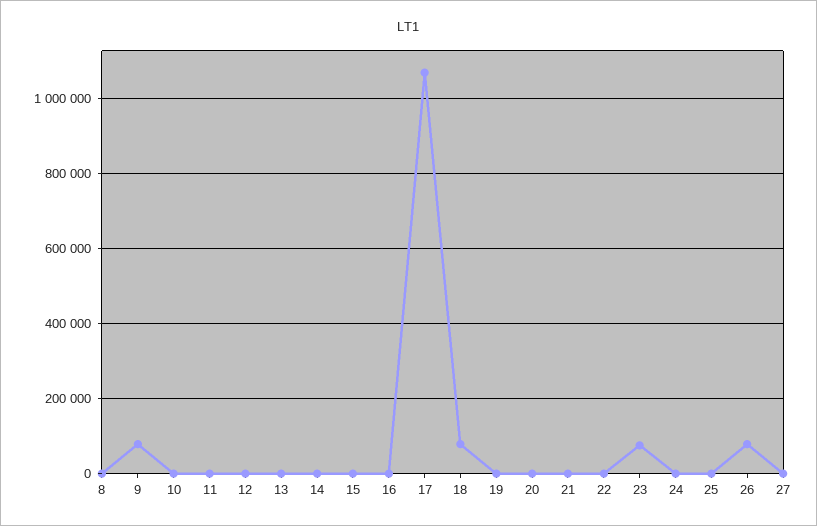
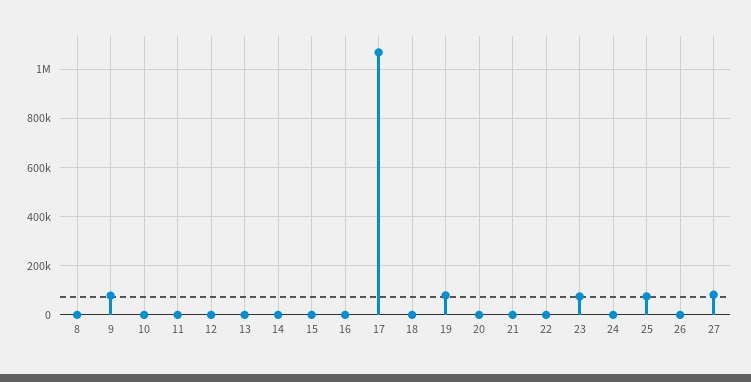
  {
    "8": 0,
    "9": 80000,
    "10": 0,
    "11": 0,
    "12": 0,
    "13": 0,
    "14": 0,
    "15": 0,
    "16": 0,
    "17": 1060000,
-   "18": 80000,
+   "18": 0,
-   "19": 0,
+   "19": 75000,
    "20": 0,
    "21": 0,
    "22": 0,
    "23": 80000,
    "24": 0,
-   "25": 0,
+   "25": 75000,
-   "26": 80000,
+   "26": 0,
-   "27": 0
+   "27": 75000
  }

